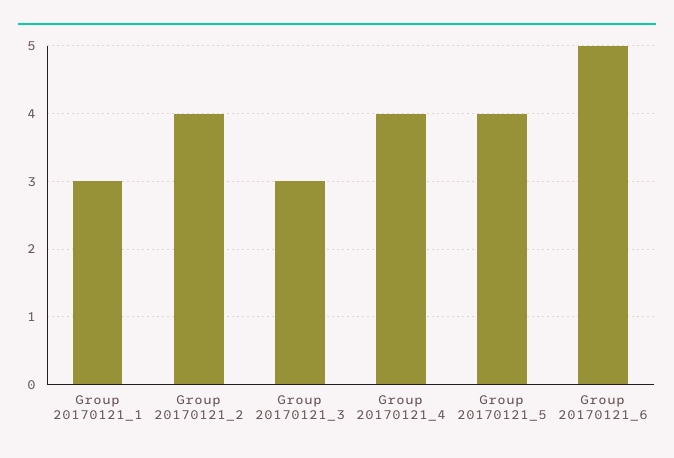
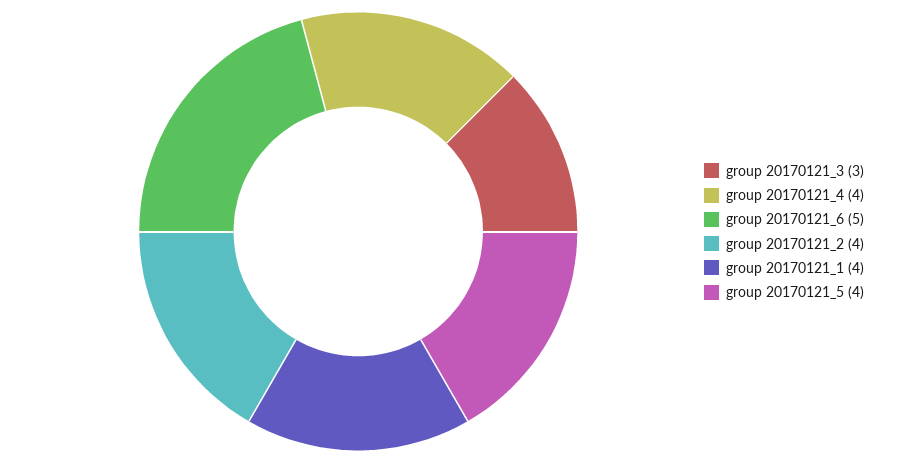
  {
-   "Group 20170121_1": 3,
+   "Group 20170121_1": 4,
    "Group 20170121_2": 4,
    "Group 20170121_3": 3,
    "Group 20170121_4": 4,
    "Group 20170121_5": 4,
    "Group 20170121_6": 5
  }

